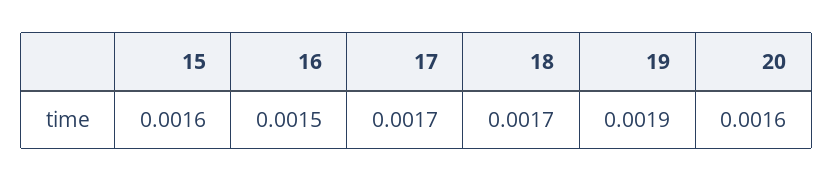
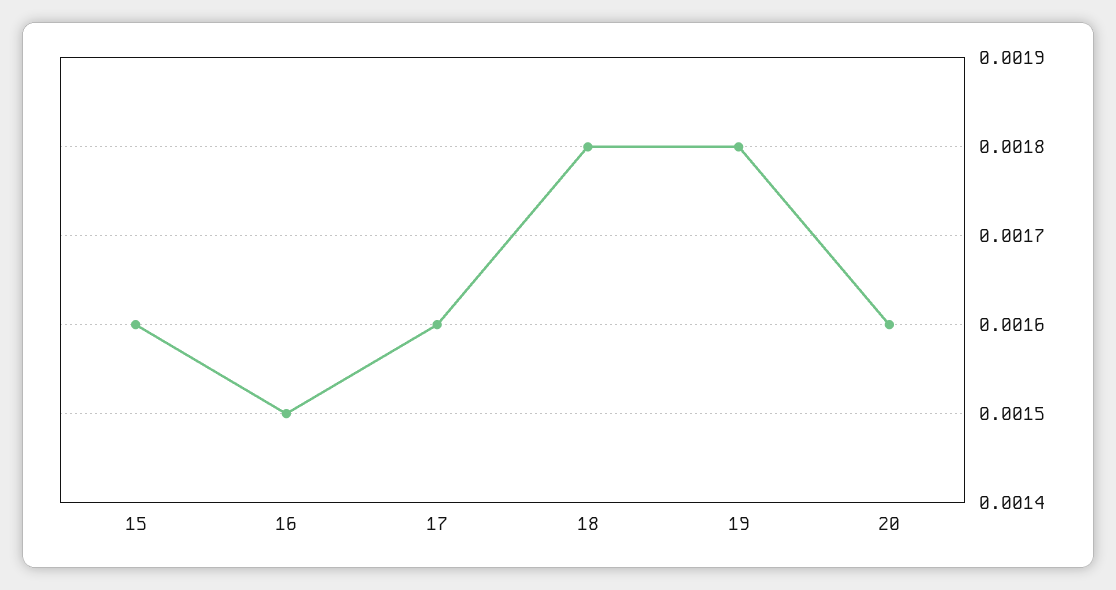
  {
    "15": 0.0016,
    "16": 0.0015,
-   "17": 0.0017,
+   "17": 0.0016,
-   "18": 0.0017,
+   "18": 0.0018,
-   "19": 0.0019,
+   "19": 0.0018,
    "20": 0.0016
  }

